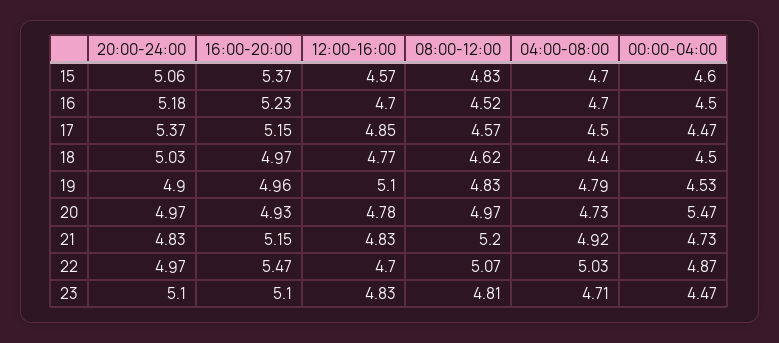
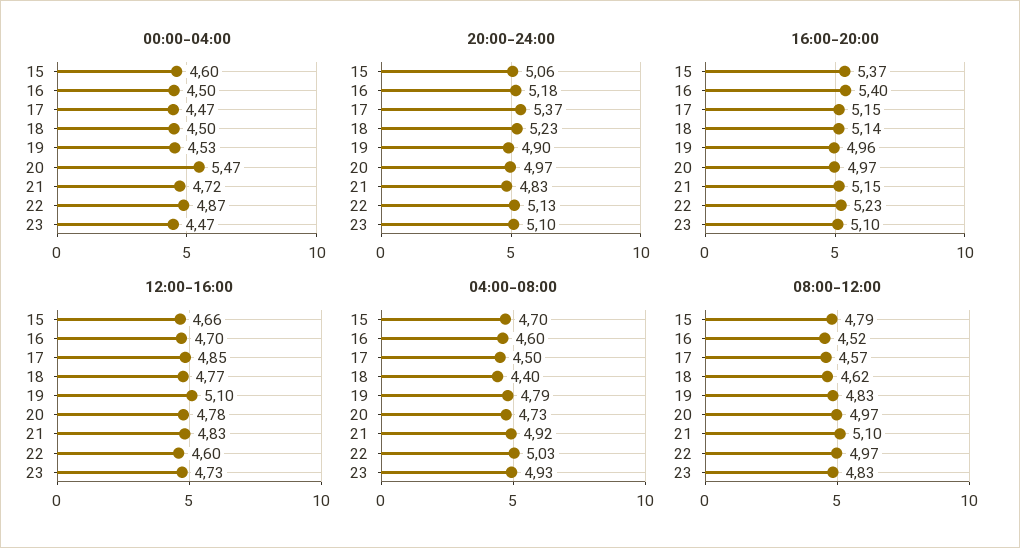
  {
    "20:00-24:00": {
      "15": 5.06,
      "16": 5.18,
      "17": 5.37,
-     "18": 5.03,
+     "18": 5.23,
      "19": 4.9,
      "20": 4.97,
      "21": 4.83,
-     "22": 4.97,
+     "22": 5.13,
      "23": 5.1
    },
    "16:00-20:00": {
      "15": 5.37,
-     "16": 5.23,
+     "16": 5.4,
      "17": 5.15,
-     "18": 4.97,
+     "18": 5.14,
      "19": 4.96,
-     "20": 4.93,
+     "20": 4.97,
      "21": 5.15,
-     "22": 5.47,
+     "22": 5.23,
      "23": 5.1
    },
    "12:00-16:00": {
-     "15": 4.57,
+     "15": 4.66,
      "16": 4.7,
      "17": 4.85,
      "18": 4.77,
      "19": 5.1,
      "20": 4.78,
      "21": 4.83,
-     "22": 4.7,
+     "22": 4.6,
-     "23": 4.83
+     "23": 4.73
    },
    "08:00-12:00": {
-     "15": 4.83,
+     "15": 4.79,
      "16": 4.52,
      "17": 4.57,
      "18": 4.62,
      "19": 4.83,
      "20": 4.97,
-     "21": 5.2,
+     "21": 5.1,
-     "22": 5.07,
+     "22": 4.97,
-     "23": 4.81
+     "23": 4.83
    },
    "04:00-08:00": {
      "15": 4.7,
-     "16": 4.7,
+     "16": 4.6,
      "17": 4.5,
      "18": 4.4,
      "19": 4.79,
      "20": 4.73,
      "21": 4.92,
      "22": 5.03,
-     "23": 4.71
+     "23": 4.93
    },
    "00:00-04:00": {
      "15": 4.6,
      "16": 4.5,
      "17": 4.47,
      "18": 4.5,
      "19": 4.53,
      "20": 5.47,
-     "21": 4.73,
+     "21": 4.72,
      "22": 4.87,
      "23": 4.47
    }
  }

